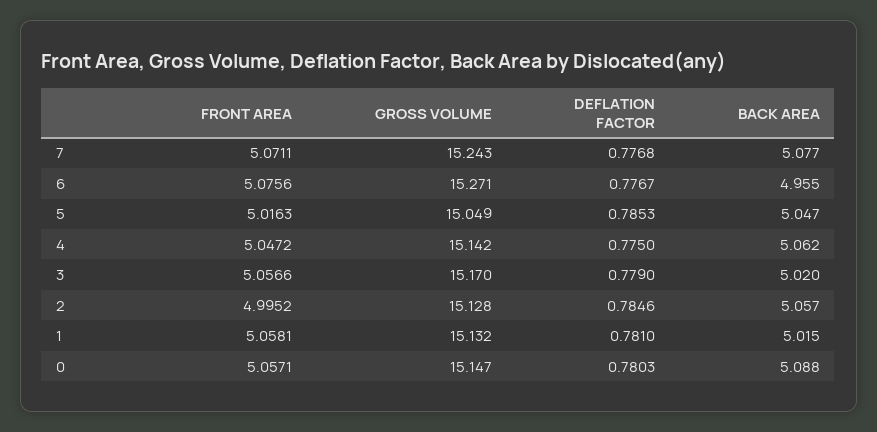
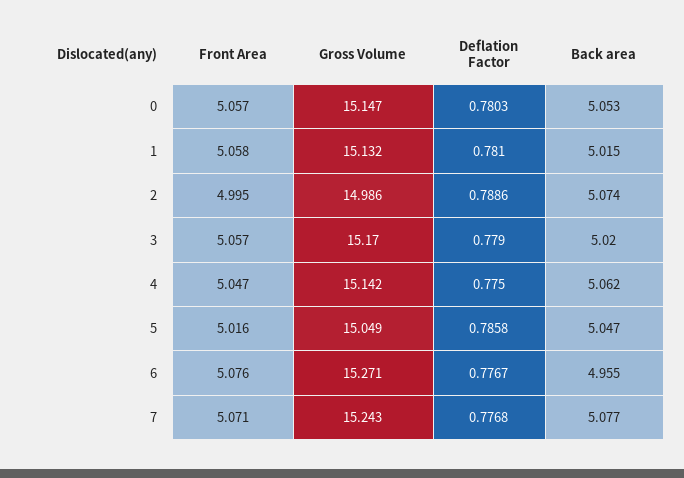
  {
    "FRONT AREA": {
      "7": 5.0711,
      "6": 5.0756,
      "5": 5.0163,
      "4": 5.0472,
      "3": 5.0566,
      "2": 4.9952,
      "1": 5.0581,
      "0": 5.0571
    },
    "GROSS VOLUME": {
      "7": 15.243,
      "6": 15.271,
      "5": 15.049,
      "4": 15.142,
      "3": 15.17,
-     "2": 15.128,
+     "2": 14.986,
      "1": 15.132,
      "0": 15.147
    },
    "DEFLATION FACTOR": {
      "7": 0.7768,
      "6": 0.7767,
-     "5": 0.7853,
+     "5": 0.7858,
      "4": 0.775,
      "3": 0.779,
-     "2": 0.7846,
+     "2": 0.7886,
      "1": 0.781,
      "0": 0.7803
    },
    "BACK AREA": {
      "7": 5.077,
      "6": 4.955,
      "5": 5.047,
      "4": 5.062,
      "3": 5.02,
-     "2": 5.057,
+     "2": 5.074,
      "1": 5.015,
-     "0": 5.088
+     "0": 5.053
    }
  }

